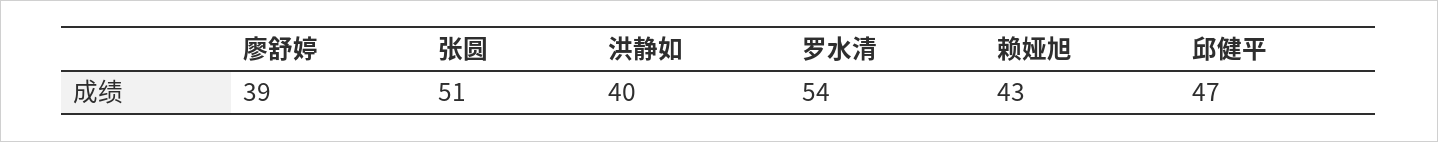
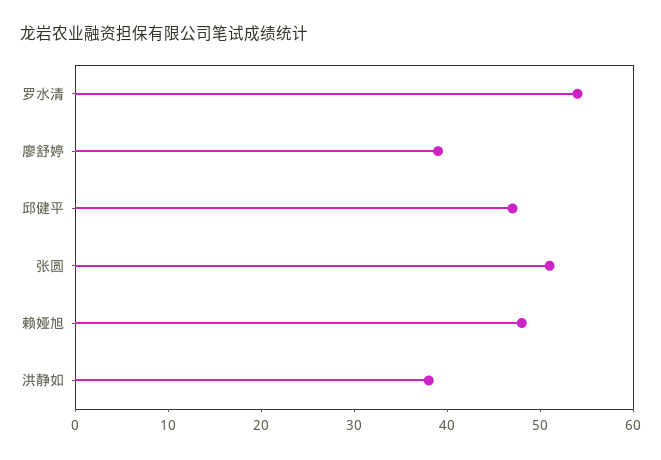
  {
    "廖舒婷": 39,
    "张圆": 51,
-   "洪静如": 40,
+   "洪静如": 38,
    "罗水清": 54,
-   "赖娅旭": 43,
+   "赖娅旭": 48,
    "邱健平": 47
  }

